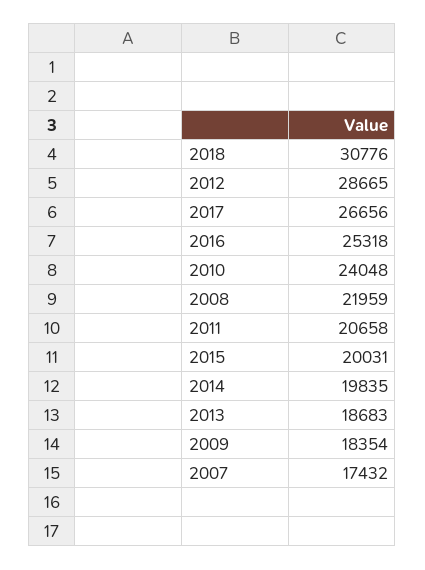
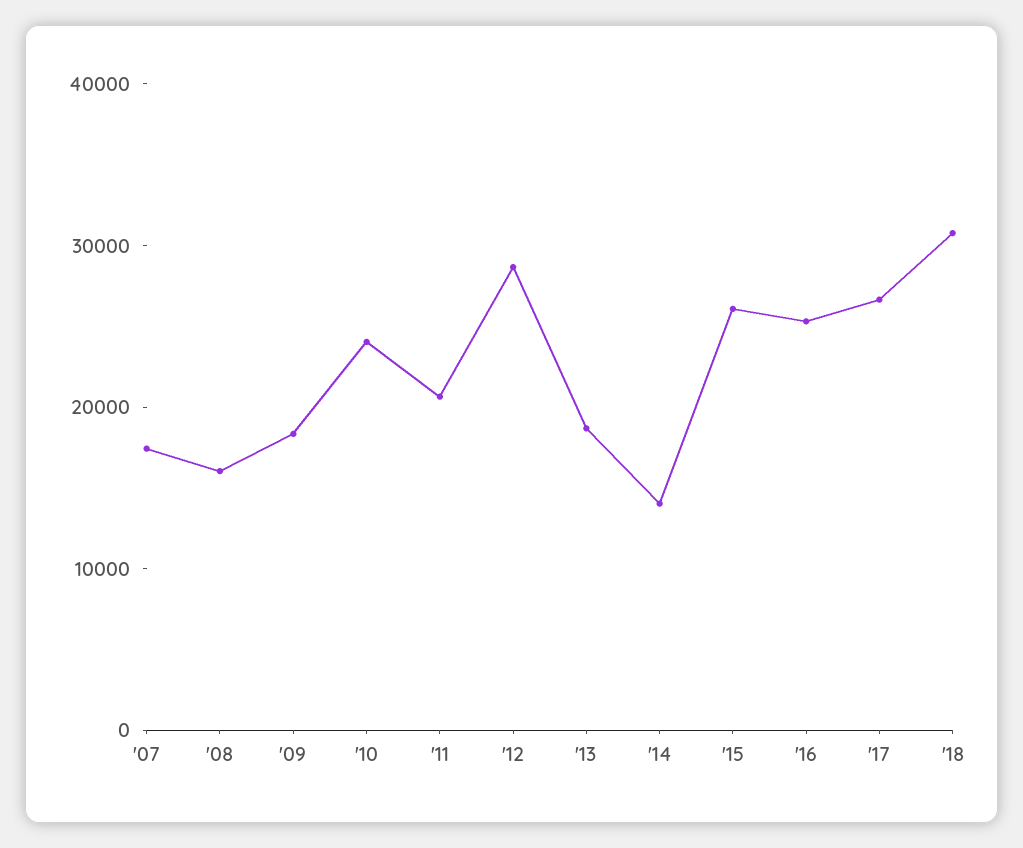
  {
    "2018": 30776,
    "2012": 28665,
    "2017": 26656,
    "2016": 25318,
    "2010": 24048,
-   "2008": 21959,
+   "2008": 16000,
    "2011": 20658,
-   "2015": 20031,
+   "2015": 26000,
-   "2014": 19835,
+   "2014": 14000,
    "2013": 18683,
    "2009": 18354,
    "2007": 17432
  }

